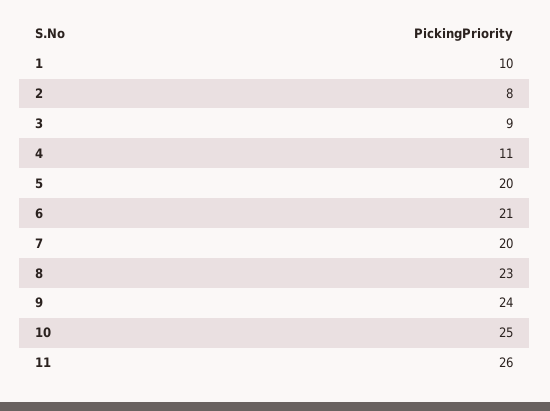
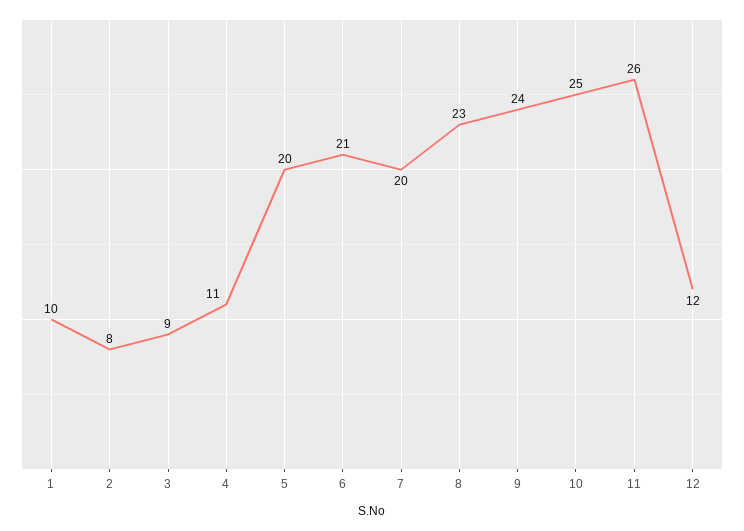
  {
    "1": 10,
    "2": 8,
    "3": 9,
    "4": 11,
    "5": 20,
    "6": 21,
    "7": 20,
    "8": 23,
    "9": 24,
    "10": 25,
-   "11": 26
+   "11": 26,
+   "12": 12
  }

